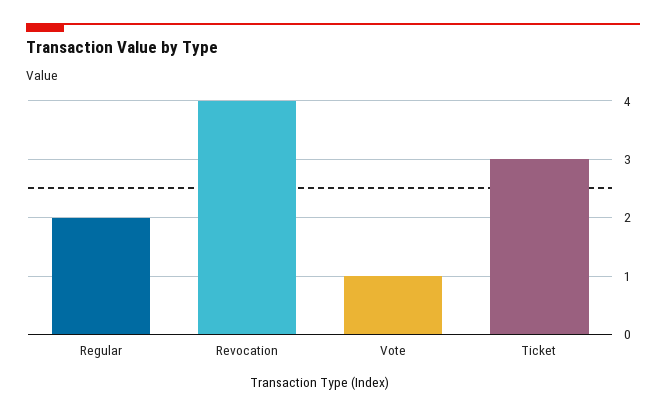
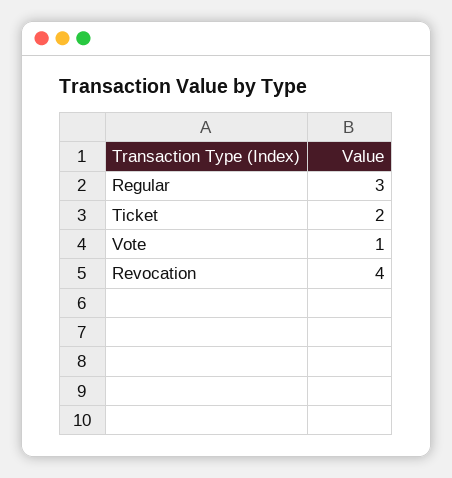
  {
-   "Regular": 2,
+   "Regular": 3,
    "Revocation": 4,
    "Vote": 1,
-   "Ticket": 3
+   "Ticket": 2
  }

